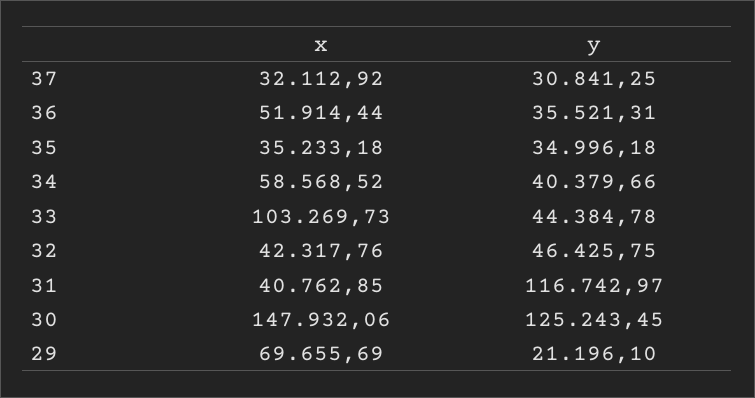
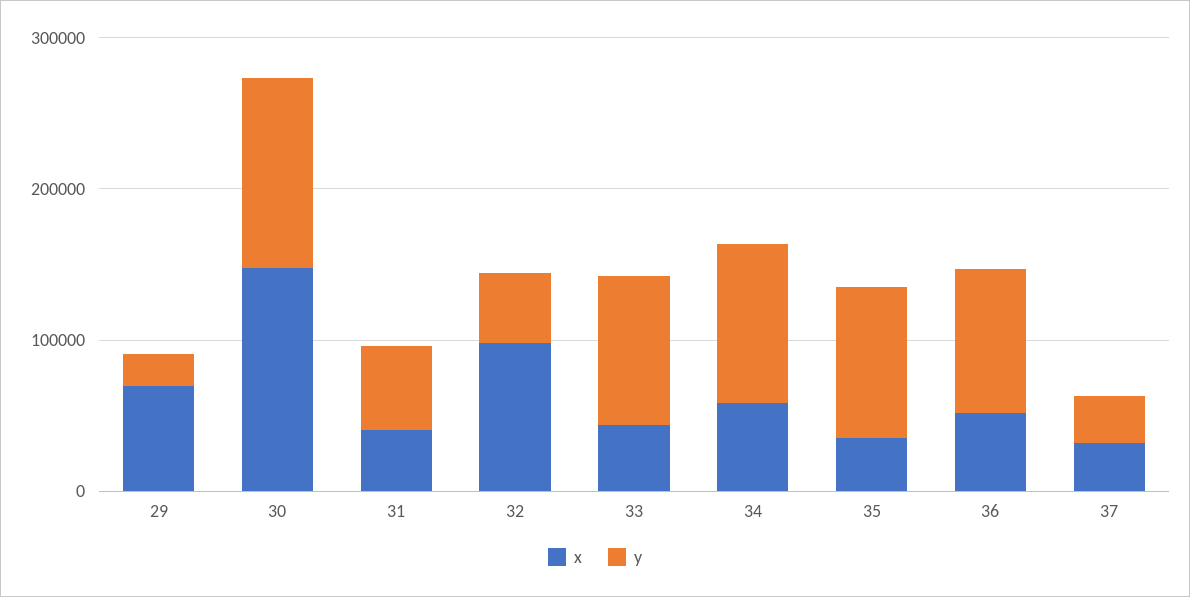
  {
    "x": {
      "37": 32112.92,
      "36": 51914.44,
      "35": 35233.18,
      "34": 58568.52,
-     "33": 103269.73,
+     "33": 40000,
-     "32": 42317.76,
+     "32": 100000,
      "31": 40762.85,
      "30": 147932.06,
      "29": 69655.69
    },
    "y": {
      "37": 30841.25,
-     "36": 35521.31,
+     "36": 100000,
-     "35": 34996.18,
+     "35": 100000,
-     "34": 40379.66,
+     "34": 100000,
-     "33": 44384.78,
+     "33": 100000,
      "32": 46425.75,
-     "31": 116742.97,
+     "31": 60000,
      "30": 125243.45,
      "29": 21196.1
    }
  }

